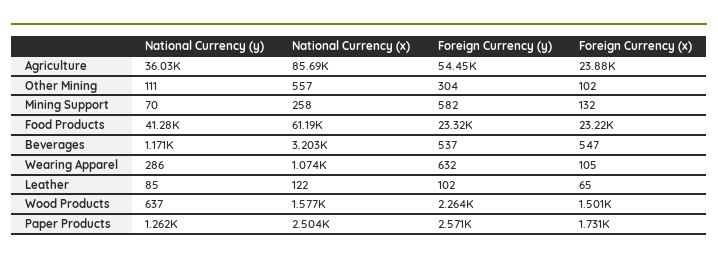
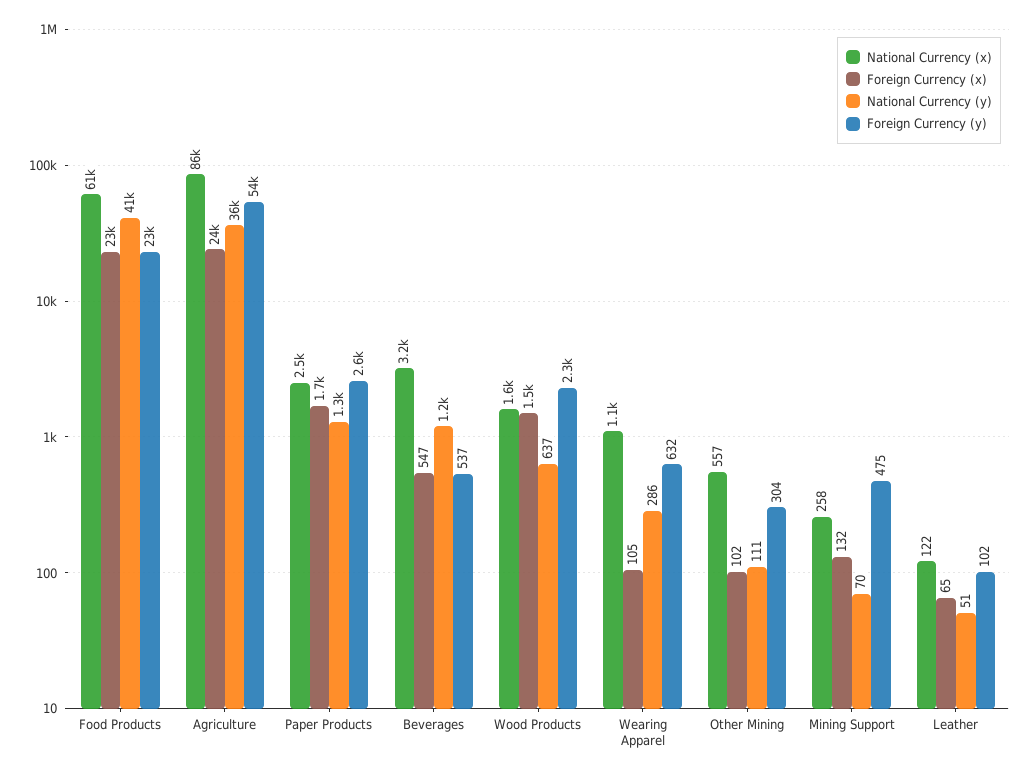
  {
    "National Currency (y)": {
      "Agriculture": 36030,
      "Other Mining": 111,
      "Mining Support": 70,
      "Food Products": 41280,
      "Beverages": 1171,
      "Wearing Apparel": 286,
-     "Leather": 85,
+     "Leather": 51,
      "Wood Products": 637,
      "Paper Products": 1262
    },
    "National Currency (x)": {
      "Agriculture": 85690,
      "Other Mining": 557,
      "Mining Support": 258,
      "Food Products": 61190,
      "Beverages": 3203,
      "Wearing Apparel": 1074,
      "Leather": 122,
      "Wood Products": 1577,
      "Paper Products": 2504
    },
    "Foreign Currency (y)": {
      "Agriculture": 54450,
      "Other Mining": 304,
-     "Mining Support": 582,
+     "Mining Support": 475,
      "Food Products": 23320,
      "Beverages": 537,
      "Wearing Apparel": 632,
      "Leather": 102,
      "Wood Products": 2264,
      "Paper Products": 2571
    },
    "Foreign Currency (x)": {
      "Agriculture": 23880,
      "Other Mining": 102,
      "Mining Support": 132,
      "Food Products": 23220,
      "Beverages": 547,
      "Wearing Apparel": 105,
      "Leather": 65,
      "Wood Products": 1501,
      "Paper Products": 1731
    }
  }

